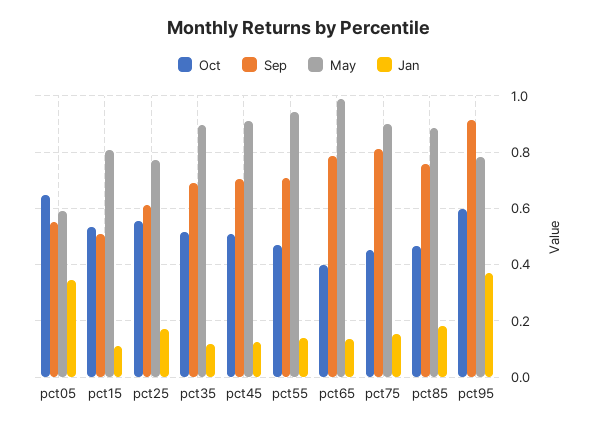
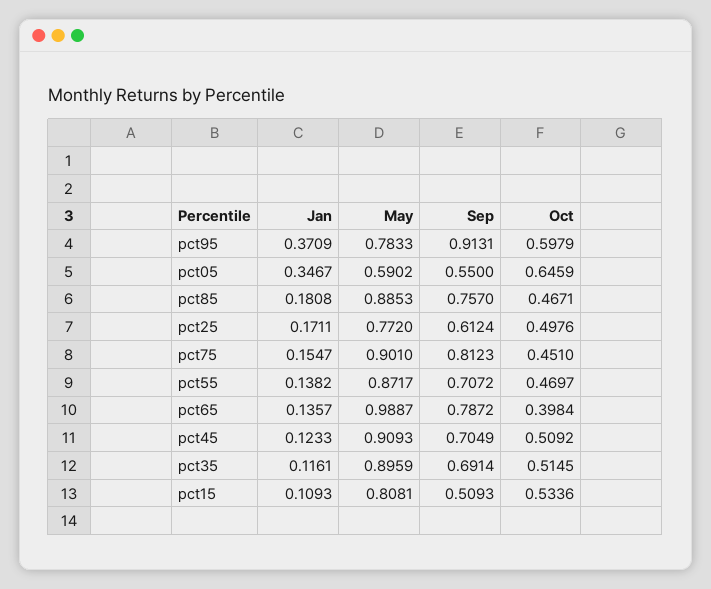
  {
    "Oct": {
      "pct05": 0.6459,
      "pct15": 0.5336,
-     "pct25": 0.55,
+     "pct25": 0.4976,
      "pct35": 0.5145,
      "pct45": 0.5092,
      "pct55": 0.4697,
      "pct65": 0.3984,
      "pct75": 0.451,
      "pct85": 0.4671,
      "pct95": 0.5979
    },
    "Sep": {
      "pct05": 0.55,
      "pct15": 0.5093,
      "pct25": 0.6124,
      "pct35": 0.6914,
      "pct45": 0.7049,
      "pct55": 0.7072,
      "pct65": 0.7872,
      "pct75": 0.8123,
      "pct85": 0.757,
      "pct95": 0.9131
    },
    "May": {
      "pct05": 0.5902,
      "pct15": 0.8081,
      "pct25": 0.772,
      "pct35": 0.8959,
      "pct45": 0.9093,
-     "pct55": 0.95,
+     "pct55": 0.8717,
      "pct65": 0.9887,
      "pct75": 0.901,
      "pct85": 0.8853,
      "pct95": 0.7833
    },
    "Jan": {
      "pct05": 0.3467,
      "pct15": 0.1093,
      "pct25": 0.1711,
      "pct35": 0.1161,
      "pct45": 0.1233,
      "pct55": 0.1382,
      "pct65": 0.1357,
      "pct75": 0.1547,
      "pct85": 0.1808,
      "pct95": 0.3709
    }
  }

